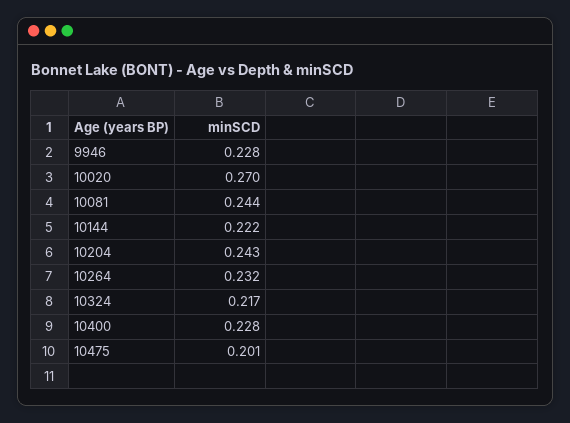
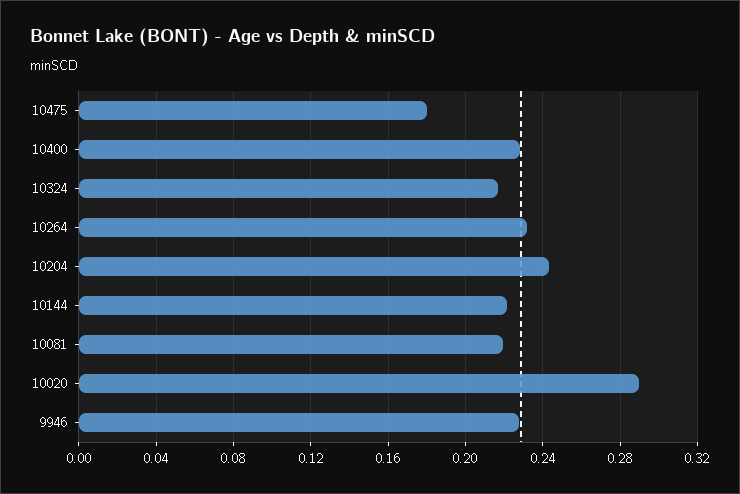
  {
    "9946": 0.228,
-   "10020": 0.27,
+   "10020": 0.29,
-   "10081": 0.244,
+   "10081": 0.22,
    "10144": 0.222,
    "10204": 0.243,
    "10264": 0.232,
    "10324": 0.217,
    "10400": 0.228,
-   "10475": 0.201
+   "10475": 0.18
  }

